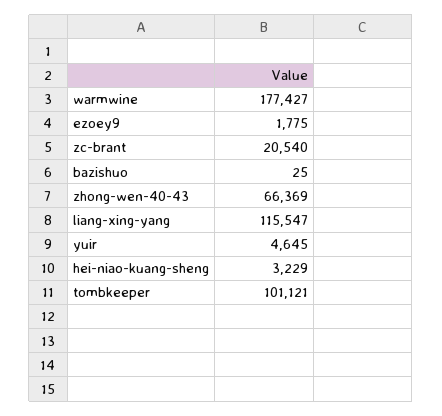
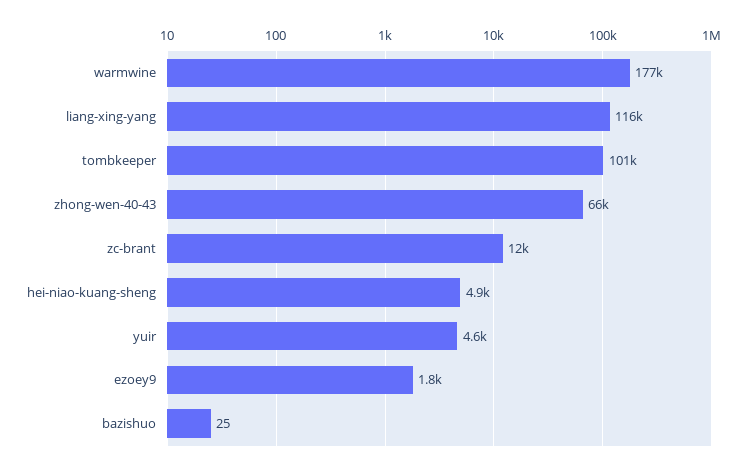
  {
    "warmwine": 177427,
    "ezoey9": 1775,
-   "zc-brant": 20540,
+   "zc-brant": 12000,
    "bazishuo": 25,
    "zhong-wen-40-43": 66369,
    "liang-xing-yang": 115547,
    "yuir": 4645,
-   "hei-niao-kuang-sheng": 3229,
+   "hei-niao-kuang-sheng": 4900,
    "tombkeeper": 101121
  }

